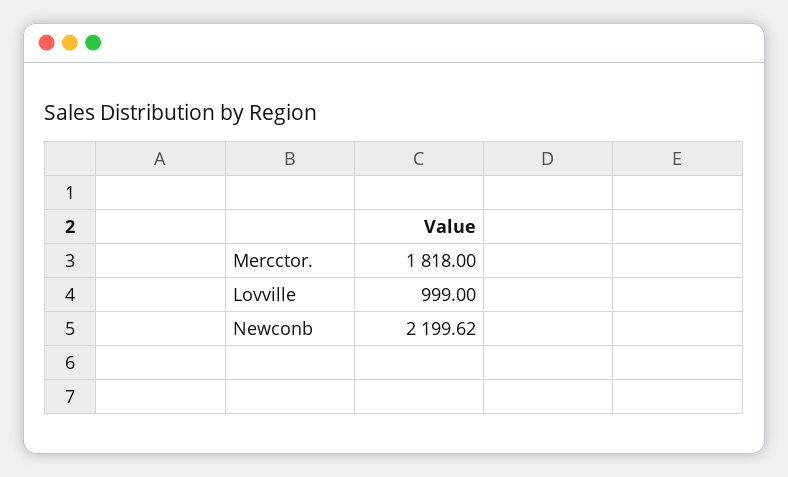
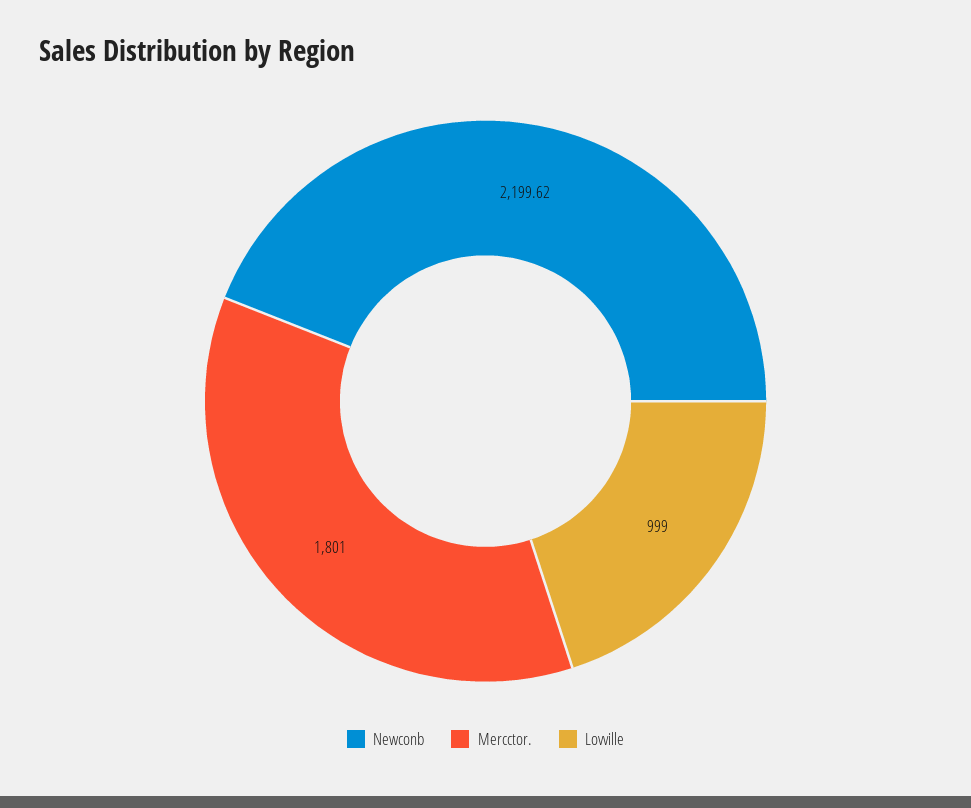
  {
-   "Mercctor.": 1818,
+   "Mercctor.": 1801,
    "Lovville": 999,
    "Newconb": 2199.62
  }

